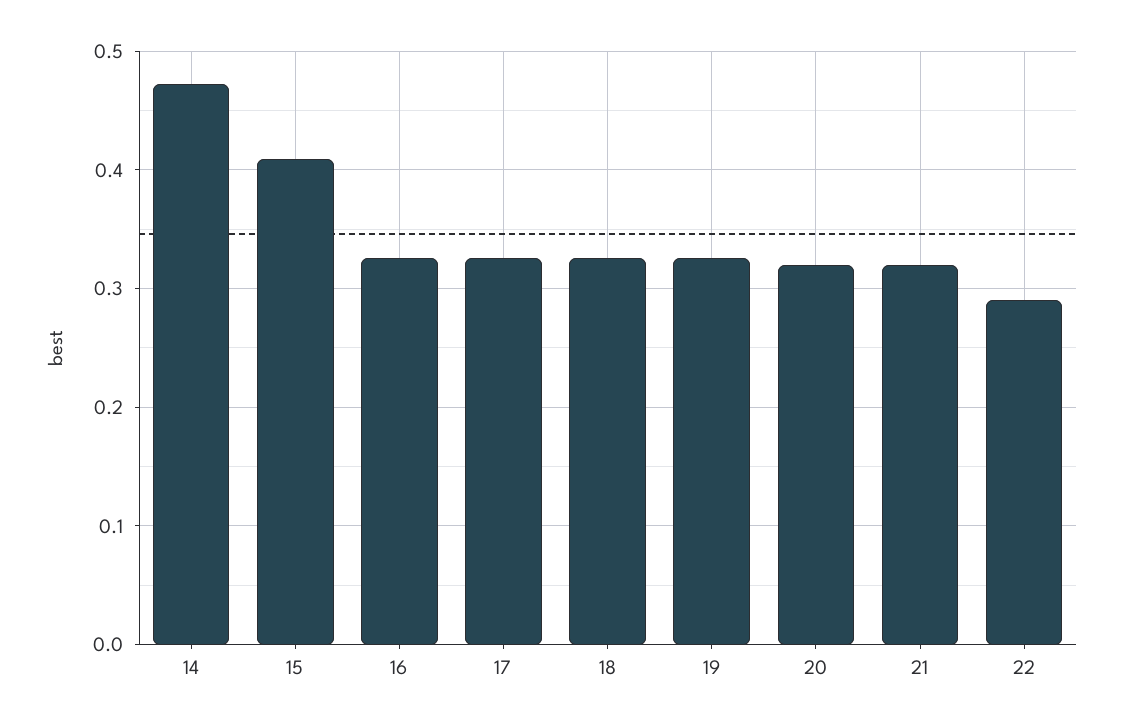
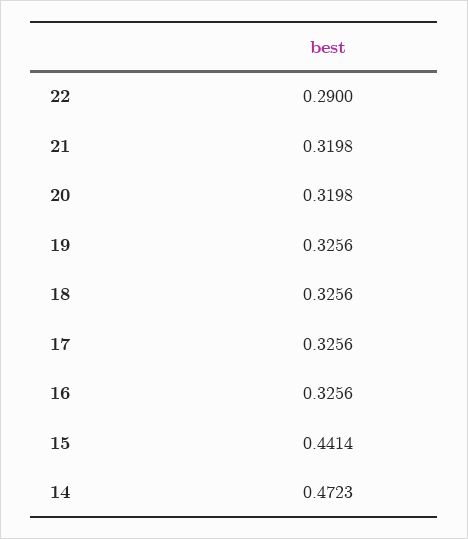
  {
    "14": 0.4723,
-   "15": 0.41,
+   "15": 0.4414,
    "16": 0.3256,
    "17": 0.3256,
    "18": 0.3256,
    "19": 0.3256,
    "20": 0.3198,
    "21": 0.3198,
    "22": 0.29
  }

